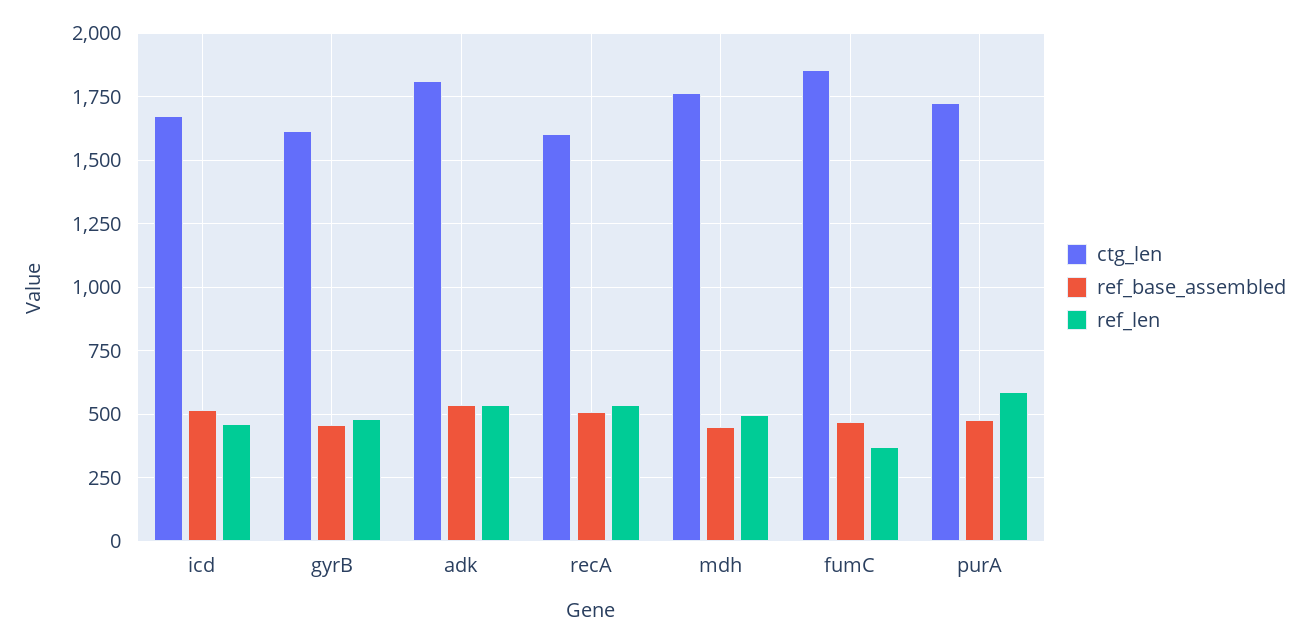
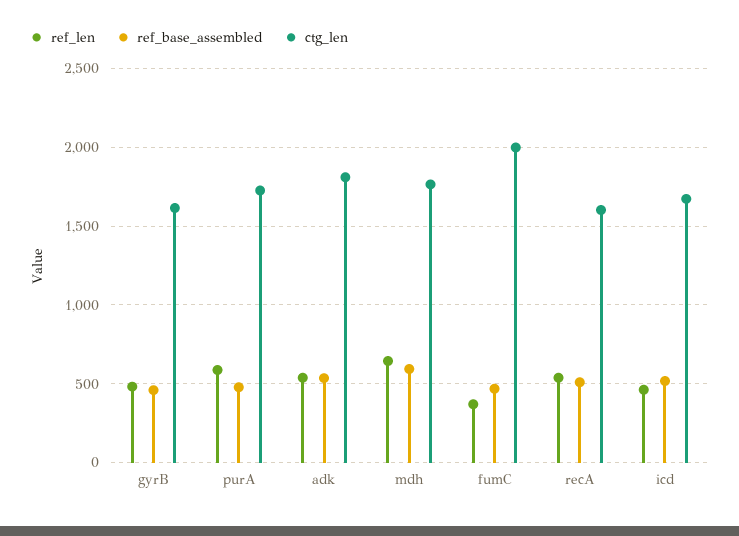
  {
    "ctg_len": {
      "icd": 1675,
      "gyrB": 1625,
      "adk": 1800,
      "recA": 1600,
      "mdh": 1775,
-     "fumC": 1850,
+     "fumC": 2000,
      "purA": 1725
    },
    "ref_base_assembled": {
      "icd": 525,
      "gyrB": 450,
      "adk": 525,
      "recA": 500,
-     "mdh": 450,
+     "mdh": 600,
      "fumC": 475,
      "purA": 475
    },
    "ref_len": {
      "icd": 450,
      "gyrB": 475,
      "adk": 550,
      "recA": 550,
-     "mdh": 500,
+     "mdh": 650,
      "fumC": 375,
      "purA": 600
    }
  }

